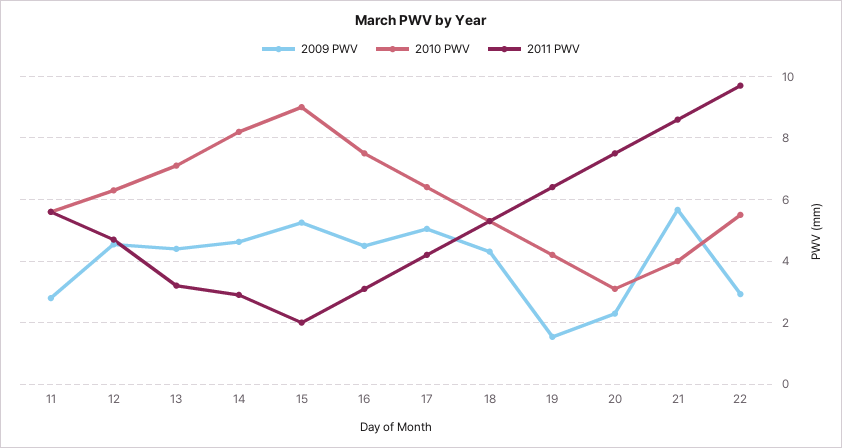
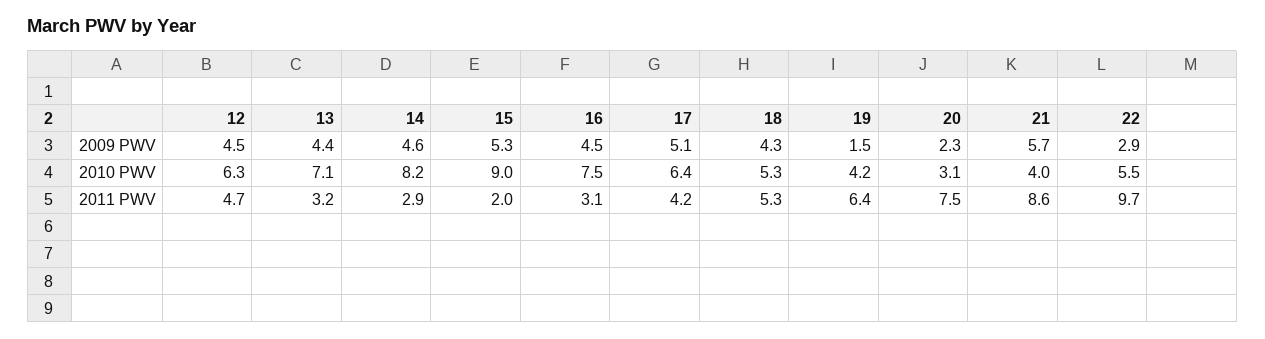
  {
    "2009 PWV": {
-     "11": 2.8,
      "12": 4.5,
      "13": 4.4,
      "14": 4.6,
      "15": 5.3,
      "16": 4.5,
      "17": 5.1,
      "18": 4.3,
      "19": 1.5,
      "20": 2.3,
      "21": 5.7,
      "22": 2.9
    },
    "2010 PWV": {
-     "11": 5.6,
      "12": 6.3,
      "13": 7.1,
      "14": 8.2,
      "15": 9,
      "16": 7.5,
      "17": 6.4,
      "18": 5.3,
      "19": 4.2,
      "20": 3.1,
      "21": 4,
      "22": 5.5
    },
    "2011 PWV": {
-     "11": 5.6,
      "12": 4.7,
      "13": 3.2,
      "14": 2.9,
      "15": 2,
      "16": 3.1,
      "17": 4.2,
      "18": 5.3,
      "19": 6.4,
      "20": 7.5,
      "21": 8.6,
      "22": 9.7
    }
  }

